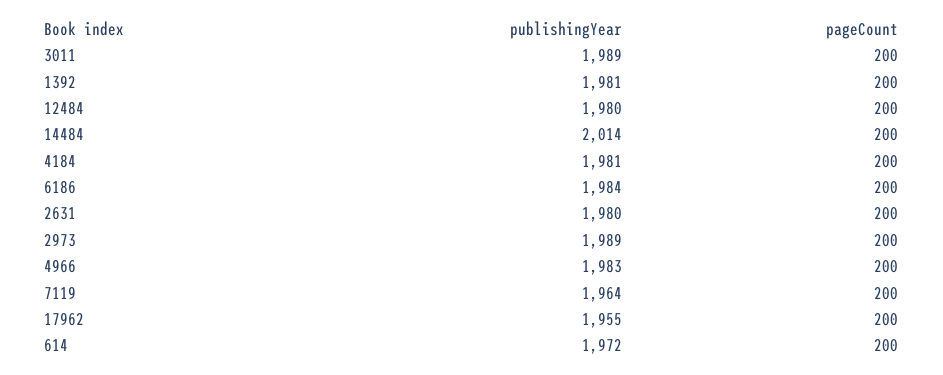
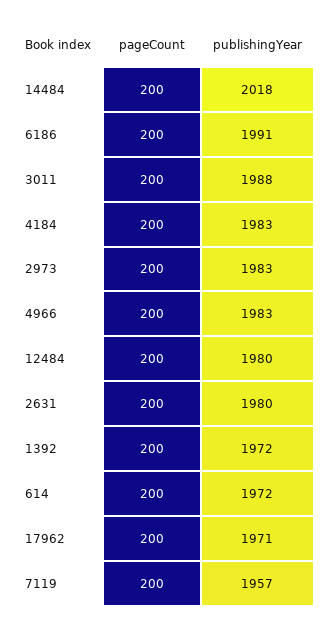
  {
    "publishingYear": {
-     "3011": 1989,
+     "3011": 1988,
-     "1392": 1981,
+     "1392": 1972,
      "12484": 1980,
-     "14484": 2014,
+     "14484": 2018,
-     "4184": 1981,
+     "4184": 1983,
-     "6186": 1984,
+     "6186": 1991,
      "2631": 1980,
-     "2973": 1989,
+     "2973": 1983,
      "4966": 1983,
-     "7119": 1964,
+     "7119": 1957,
-     "17962": 1955,
+     "17962": 1971,
      "614": 1972
    },
    "pageCount": {
      "3011": 200,
      "1392": 200,
      "12484": 200,
      "14484": 200,
      "4184": 200,
      "6186": 200,
      "2631": 200,
      "2973": 200,
      "4966": 200,
      "7119": 200,
      "17962": 200,
      "614": 200
    }
  }

